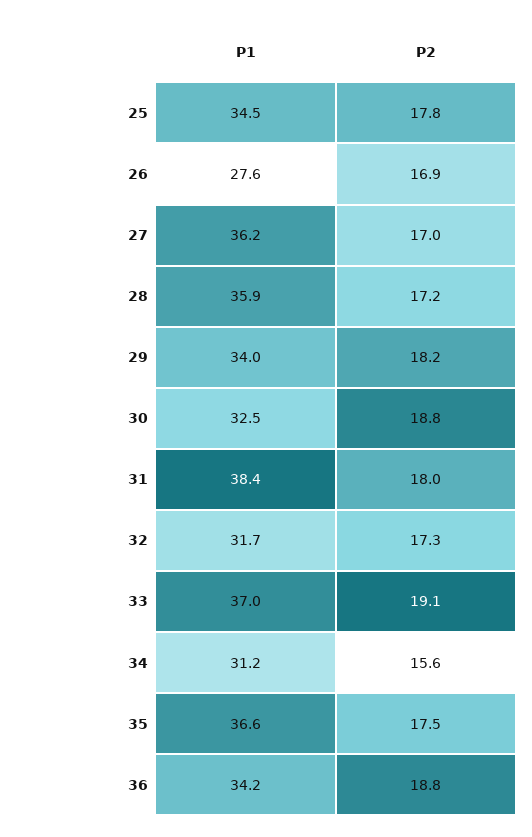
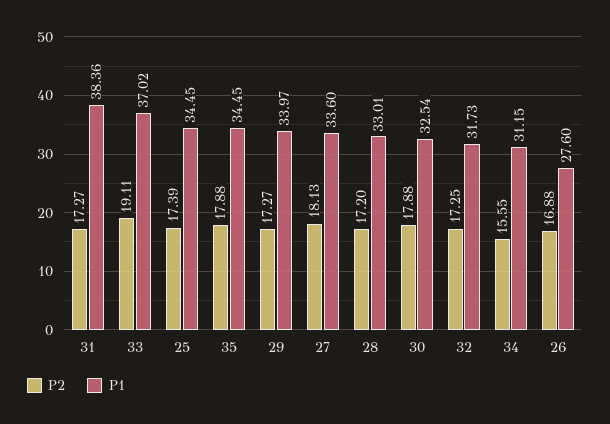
  {
    "P1": {
      "25": 34.45,
      "26": 27.6,
-     "27": 36.2,
+     "27": 33.6,
-     "28": 35.9,
+     "28": 33.01,
      "29": 33.97,
      "30": 32.54,
      "31": 38.36,
      "32": 31.73,
      "33": 37.02,
      "34": 31.15,
-     "35": 36.6,
+     "35": 34.45
-     "36": 34.2
    },
    "P2": {
-     "25": 17.8,
+     "25": 17.39,
      "26": 16.88,
-     "27": 17,
+     "27": 18.13,
      "28": 17.2,
-     "29": 18.2,
+     "29": 17.27,
-     "30": 18.8,
+     "30": 17.88,
-     "31": 18,
+     "31": 17.27,
      "32": 17.25,
      "33": 19.11,
      "34": 15.55,
-     "35": 17.5,
+     "35": 17.88
-     "36": 18.8
    }
  }

